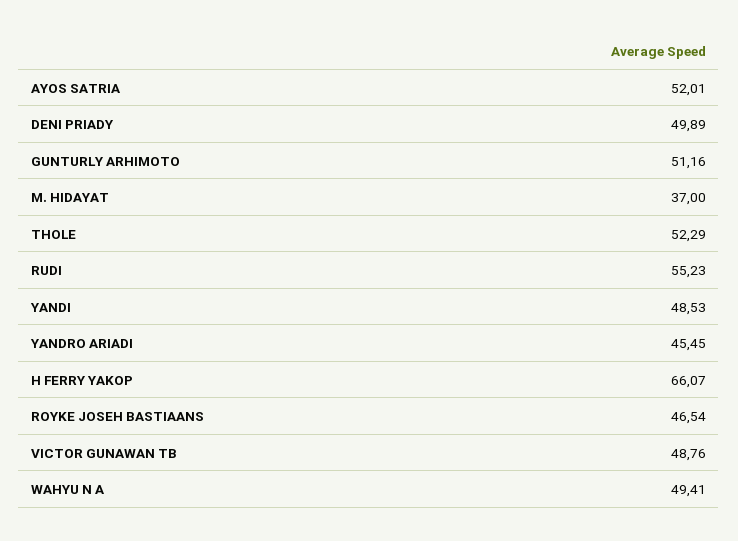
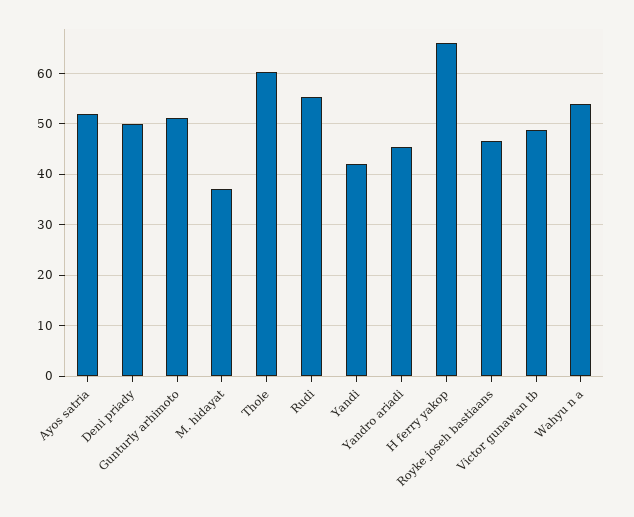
  {
    "AYOS SATRIA": 52.01,
    "DENI PRIADY": 49.89,
    "GUNTURLY ARHIMOTO": 51.16,
    "M. HIDAYAT": 37,
-   "THOLE": 52.29,
+   "THOLE": 60,
    "RUDI": 55.23,
-   "YANDI": 48.53,
+   "YANDI": 42,
    "YANDRO ARIADI": 45.45,
    "H FERRY YAKOP": 66.07,
    "ROYKE JOSEH BASTIAANS": 46.54,
    "VICTOR GUNAWAN TB": 48.76,
-   "WAHYU N A": 49.41
+   "WAHYU N A": 54
  }

